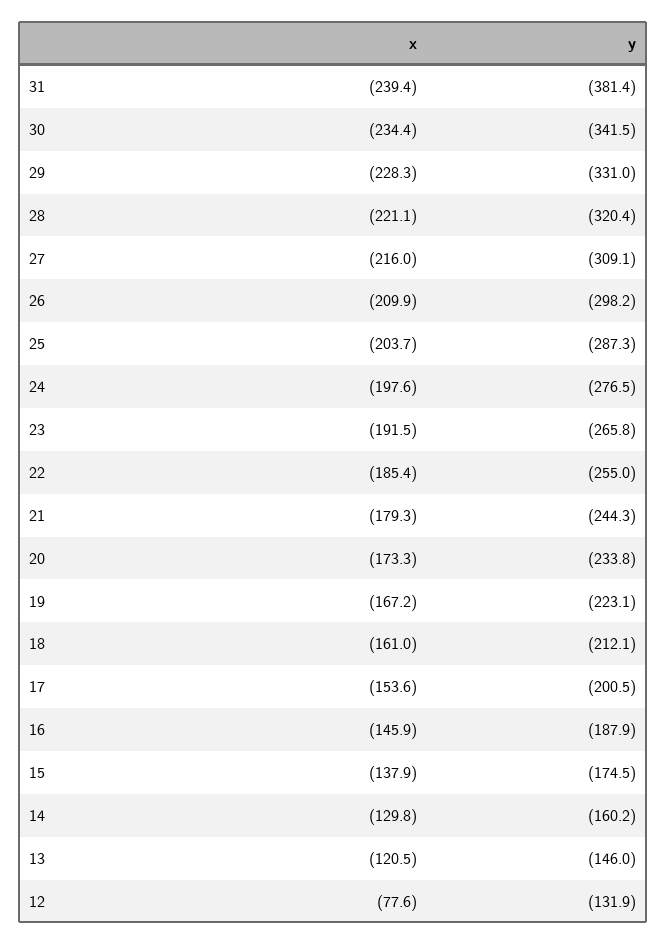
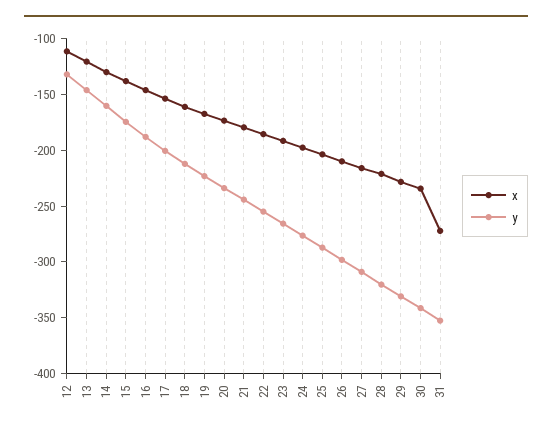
  {
    "x": {
-     "31": -239.4,
+     "31": -270,
      "30": -234.4,
      "29": -228.3,
      "28": -221.1,
      "27": -216,
      "26": -209.9,
      "25": -203.7,
      "24": -197.6,
      "23": -191.5,
      "22": -185.4,
      "21": -179.3,
      "20": -173.3,
      "19": -167.2,
      "18": -161,
      "17": -153.6,
      "16": -145.9,
      "15": -137.9,
      "14": -129.8,
      "13": -120.5,
-     "12": -77.6
+     "12": -110
    },
    "y": {
-     "31": -381.4,
+     "31": -350,
      "30": -341.5,
      "29": -331,
      "28": -320.4,
      "27": -309.1,
      "26": -298.2,
      "25": -287.3,
      "24": -276.5,
      "23": -265.8,
      "22": -255,
      "21": -244.3,
      "20": -233.8,
      "19": -223.1,
      "18": -212.1,
      "17": -200.5,
      "16": -187.9,
      "15": -174.5,
      "14": -160.2,
      "13": -146,
      "12": -131.9
    }
  }

